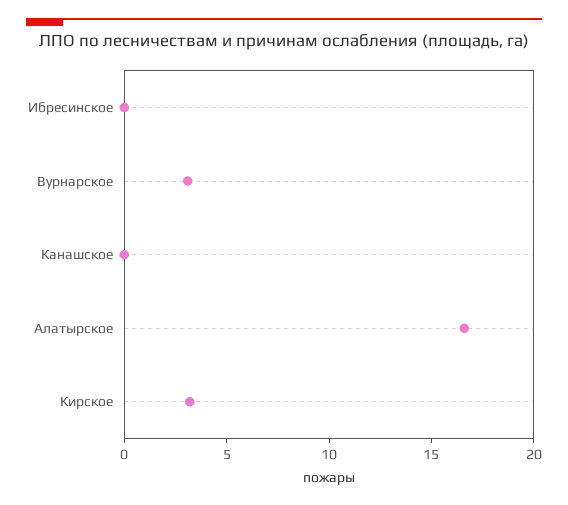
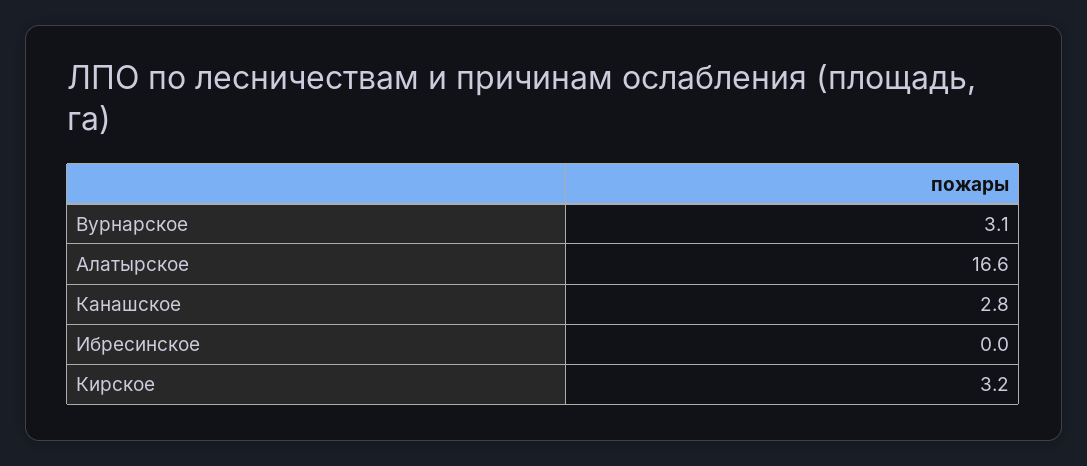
  {
    "Ибресинское": 0,
    "Вурнарское": 3.1,
-   "Канашское": 0,
+   "Канашское": 2.8,
    "Алатырское": 16.6,
    "Кирское": 3.2
  }

